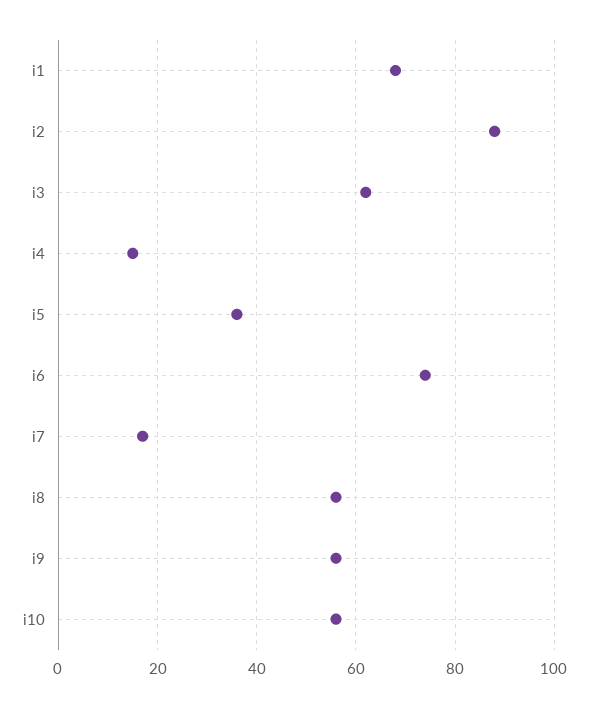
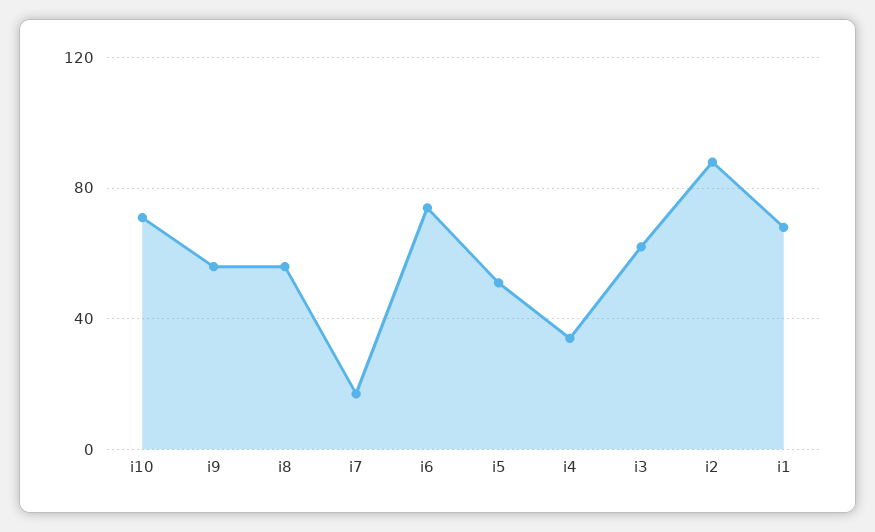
  {
    "i1": 70,
    "i2": 90,
    "i3": 60,
-   "i4": 15,
+   "i4": 35,
-   "i5": 35,
+   "i5": 50,
    "i6": 75,
    "i7": 15,
    "i8": 55,
    "i9": 55,
-   "i10": 55
+   "i10": 70
  }

